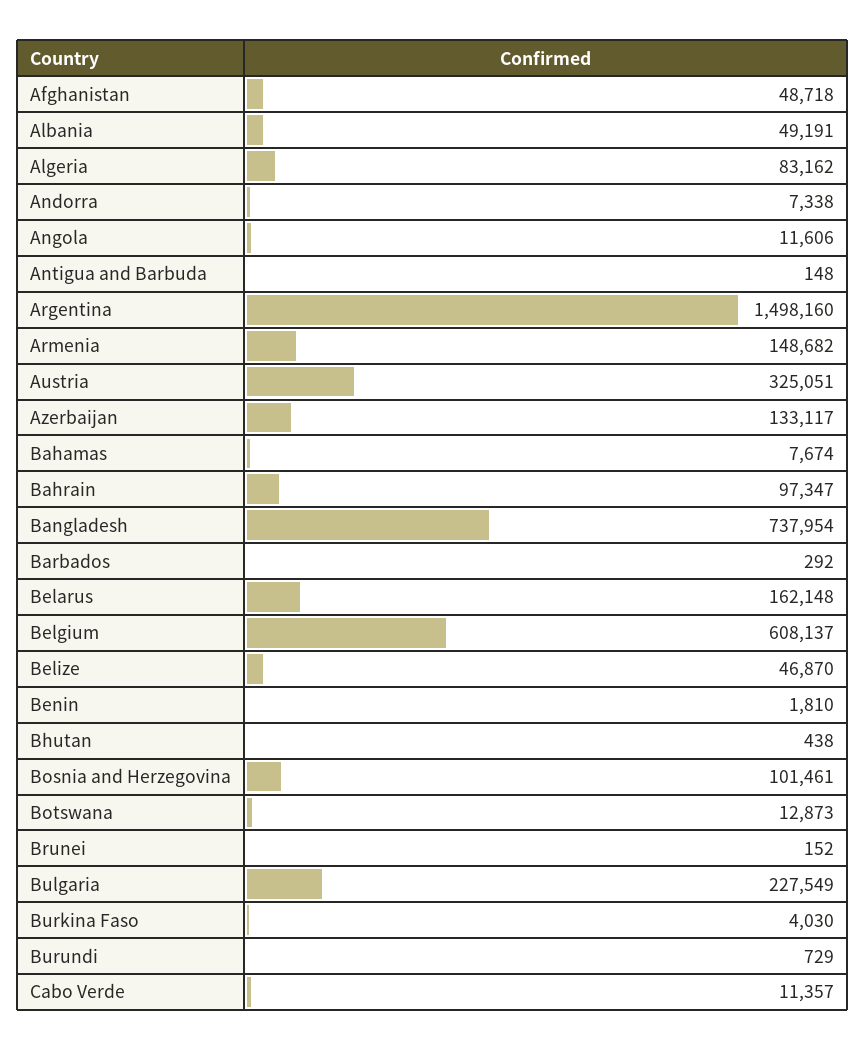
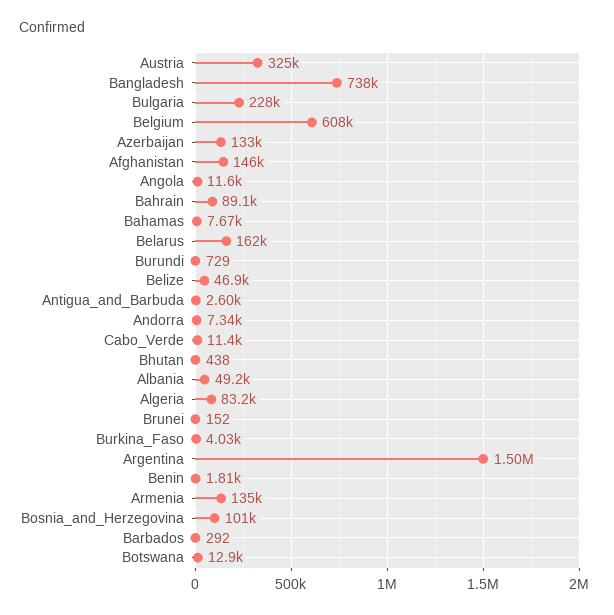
  {
-   "Afghanistan": 48718,
+   "Afghanistan": 146000,
    "Albania": 49191,
    "Algeria": 83162,
    "Andorra": 7338,
    "Angola": 11606,
-   "Antigua and Barbuda": 148,
+   "Antigua and Barbuda": 2600,
    "Argentina": 1498160,
-   "Armenia": 148682,
+   "Armenia": 135000,
    "Austria": 325051,
    "Azerbaijan": 133117,
    "Bahamas": 7674,
-   "Bahrain": 97347,
+   "Bahrain": 89100,
    "Bangladesh": 737954,
    "Barbados": 292,
    "Belarus": 162148,
    "Belgium": 608137,
    "Belize": 46870,
    "Benin": 1810,
    "Bhutan": 438,
    "Bosnia and Herzegovina": 101461,
    "Botswana": 12873,
    "Brunei": 152,
    "Bulgaria": 227549,
    "Burkina Faso": 4030,
    "Burundi": 729,
    "Cabo Verde": 11357
  }

